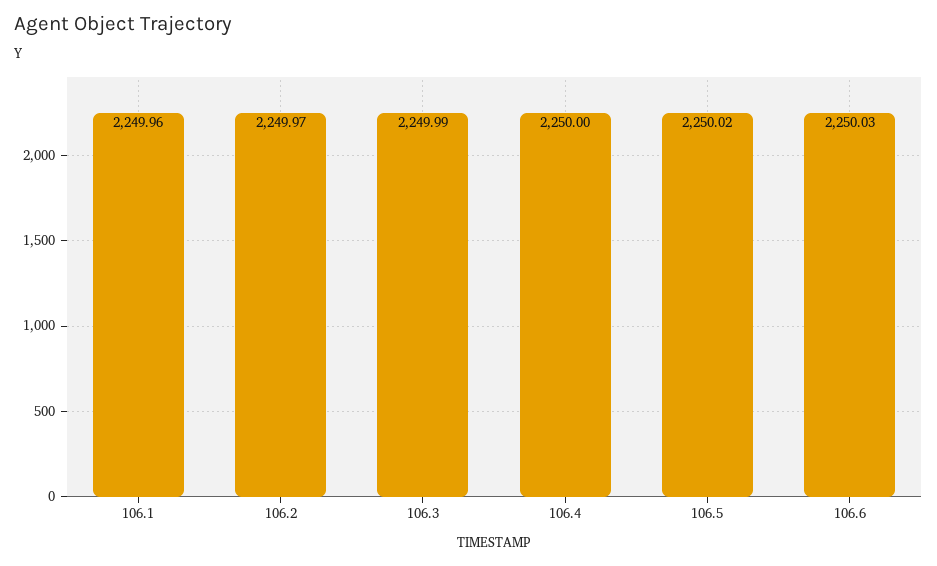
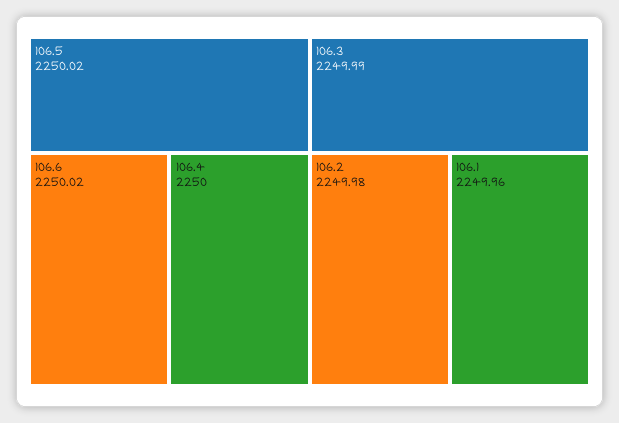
  {
    "106.1": 2249.96,
-   "106.2": 2249.97,
+   "106.2": 2249.98,
    "106.3": 2249.99,
    "106.4": 2250,
    "106.5": 2250.02,
-   "106.6": 2250.03
+   "106.6": 2250.02
  }

